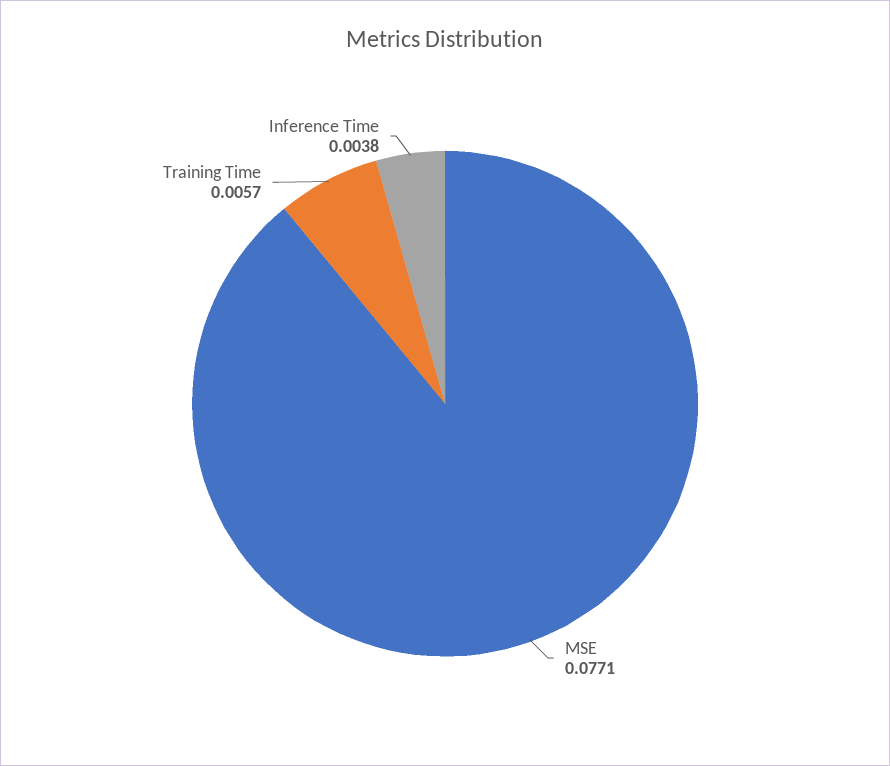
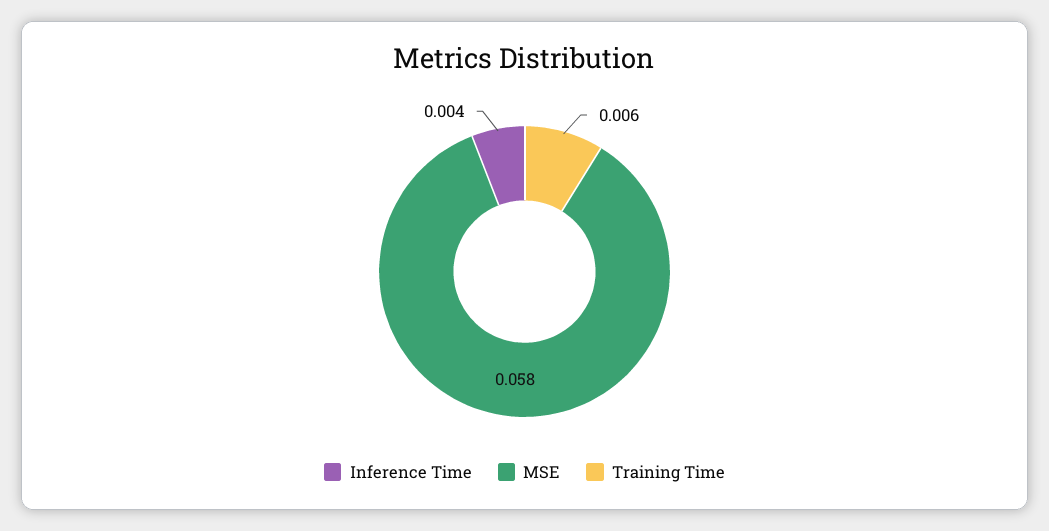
  {
-   "MSE": 0.0771,
+   "MSE": 0.058,
    "Training Time": 0.0057,
    "Inference Time": 0.0038
  }

